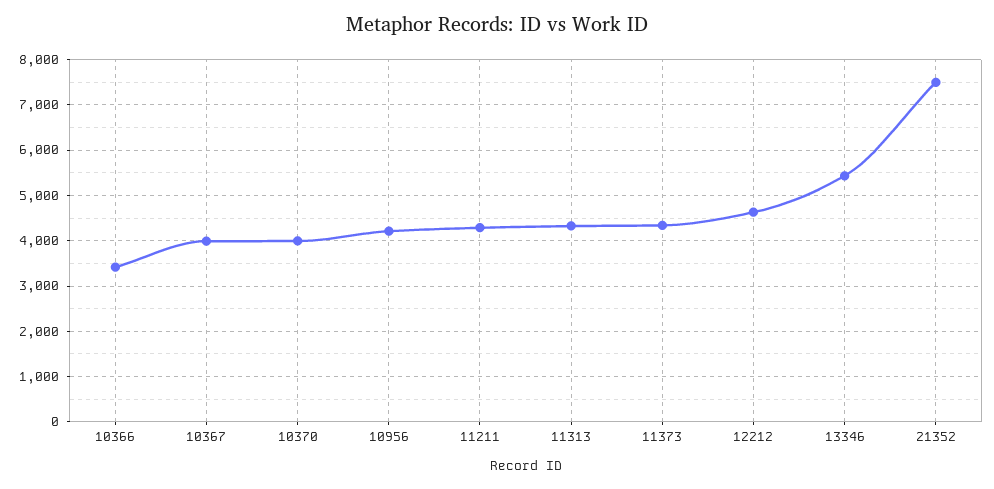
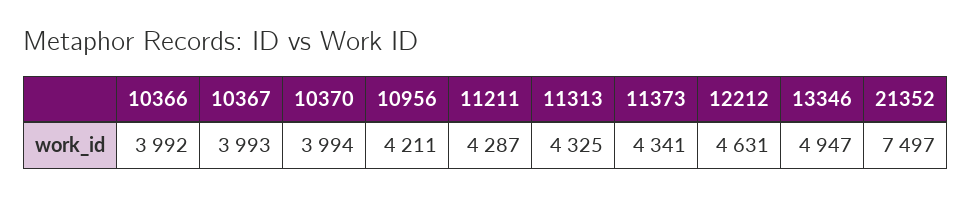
  {
-   "10366": 3400,
+   "10366": 3992,
    "10367": 3993,
    "10370": 3994,
    "10956": 4211,
    "11211": 4287,
    "11313": 4325,
    "11373": 4341,
    "12212": 4631,
-   "13346": 5400,
+   "13346": 4947,
    "21352": 7497
  }

